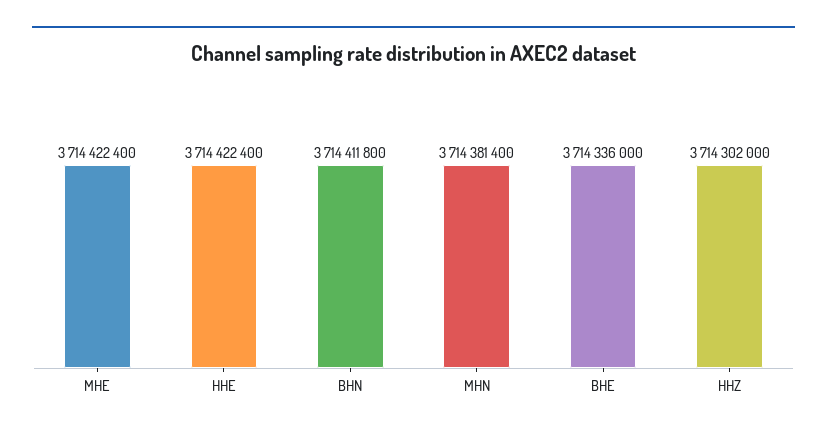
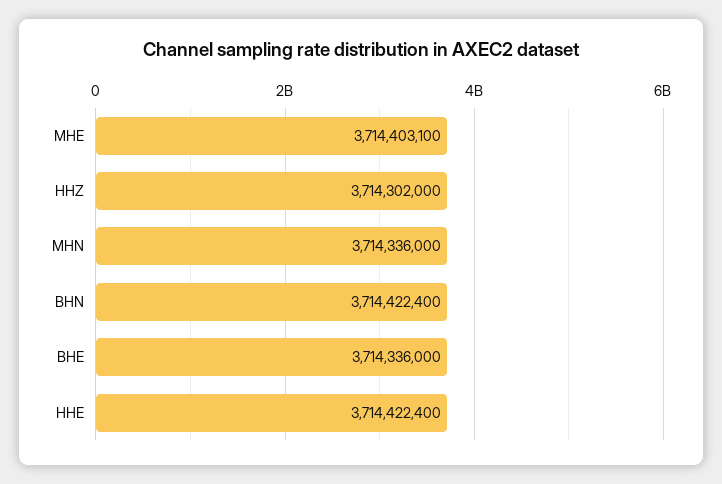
  {
-   "MHE": 3714422400,
+   "MHE": 3714403100,
    "HHE": 3714422400,
-   "BHN": 3714411800,
+   "BHN": 3714422400,
-   "MHN": 3714381400,
+   "MHN": 3714336000,
    "BHE": 3714336000,
    "HHZ": 3714302000
  }

